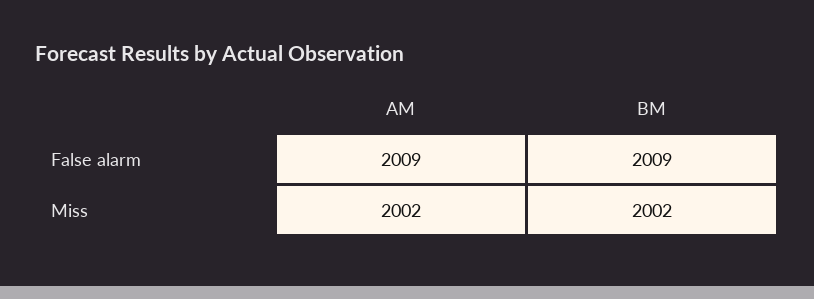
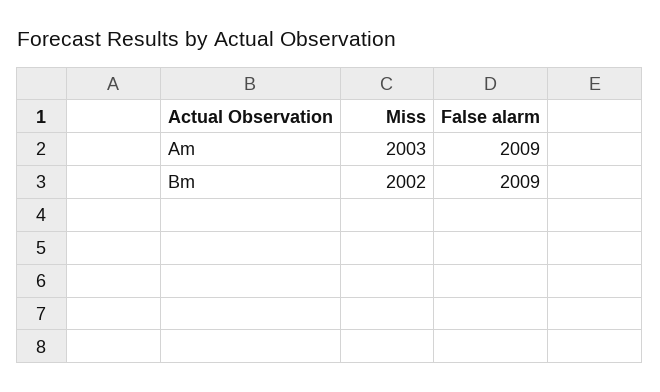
  {
    "AM": {
      "False alarm": 2009,
-     "Miss": 2002
+     "Miss": 2003
    },
    "BM": {
      "False alarm": 2009,
      "Miss": 2002
    }
  }

